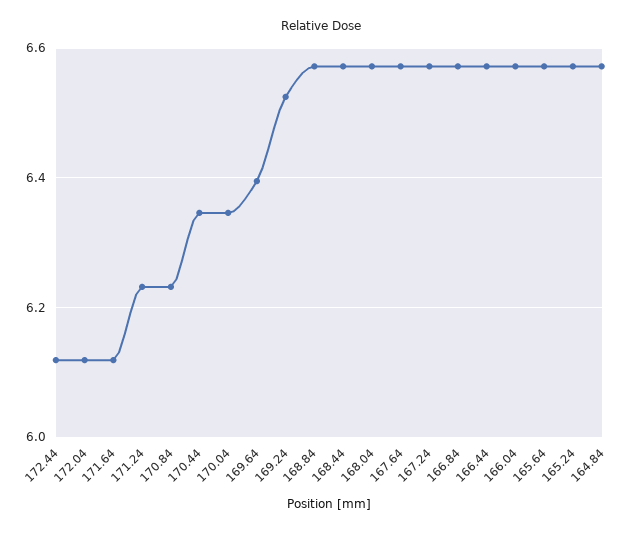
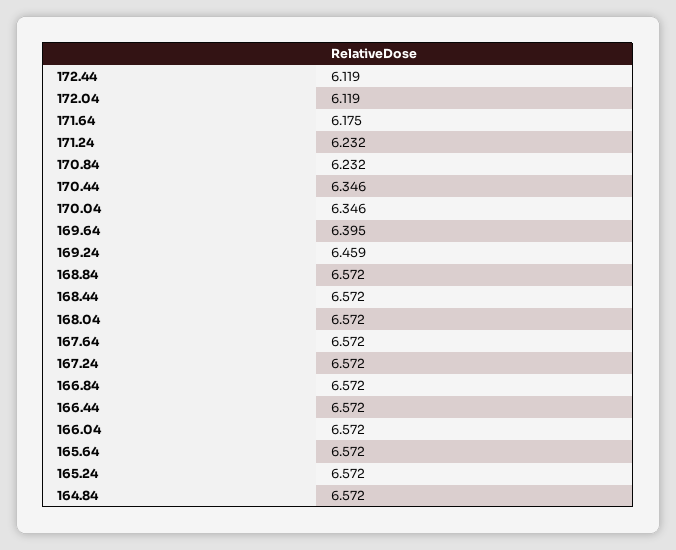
  {
    "172.44": 6.119,
    "172.04": 6.119,
-   "171.64": 6.12,
+   "171.64": 6.175,
    "171.24": 6.232,
    "170.84": 6.232,
    "170.44": 6.346,
    "170.04": 6.346,
    "169.64": 6.395,
-   "169.24": 6.52,
+   "169.24": 6.459,
    "168.84": 6.572,
    "168.44": 6.572,
    "168.04": 6.572,
    "167.64": 6.572,
    "167.24": 6.572,
    "166.84": 6.572,
    "166.44": 6.572,
    "166.04": 6.572,
    "165.64": 6.572,
    "165.24": 6.572,
    "164.84": 6.572
  }

